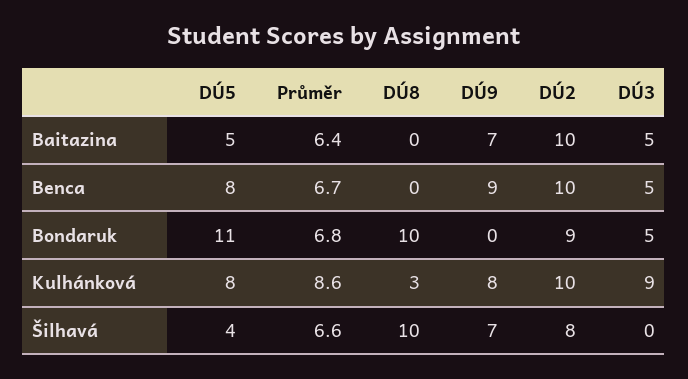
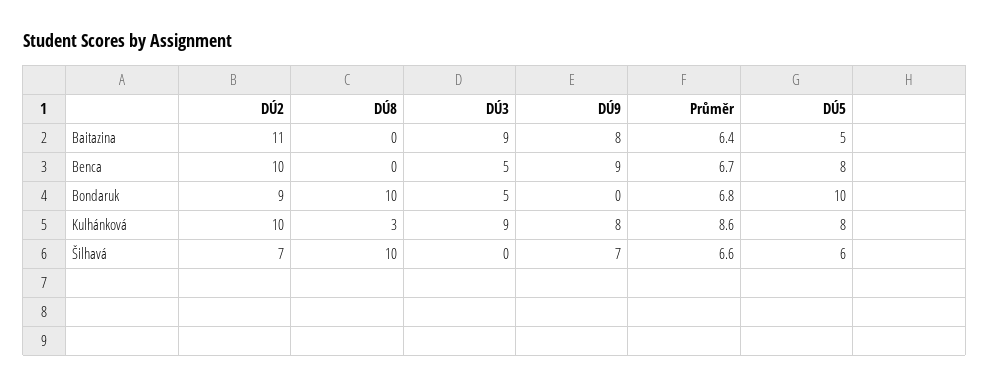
  {
    "DÚ5": {
      "Baitazina": 5,
      "Benca": 8,
-     "Bondaruk": 11,
+     "Bondaruk": 10,
      "Kulhánková": 8,
-     "Šilhavá": 4
+     "Šilhavá": 6
    },
    "Průměr": {
      "Baitazina": 6.4,
      "Benca": 6.7,
      "Bondaruk": 6.8,
      "Kulhánková": 8.6,
      "Šilhavá": 6.6
    },
    "DÚ8": {
      "Baitazina": 0,
      "Benca": 0,
      "Bondaruk": 10,
      "Kulhánková": 3,
      "Šilhavá": 10
    },
    "DÚ9": {
-     "Baitazina": 7,
+     "Baitazina": 8,
      "Benca": 9,
      "Bondaruk": 0,
      "Kulhánková": 8,
      "Šilhavá": 7
    },
    "DÚ2": {
-     "Baitazina": 10,
+     "Baitazina": 11,
      "Benca": 10,
      "Bondaruk": 9,
      "Kulhánková": 10,
-     "Šilhavá": 8
+     "Šilhavá": 7
    },
    "DÚ3": {
-     "Baitazina": 5,
+     "Baitazina": 9,
      "Benca": 5,
      "Bondaruk": 5,
      "Kulhánková": 9,
      "Šilhavá": 0
    }
  }

